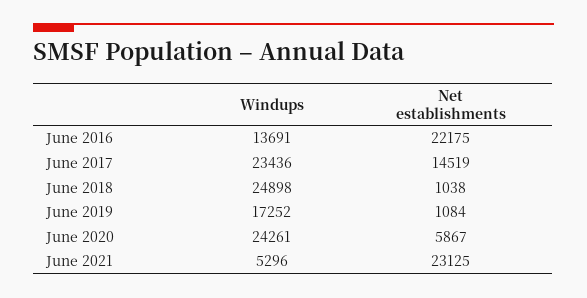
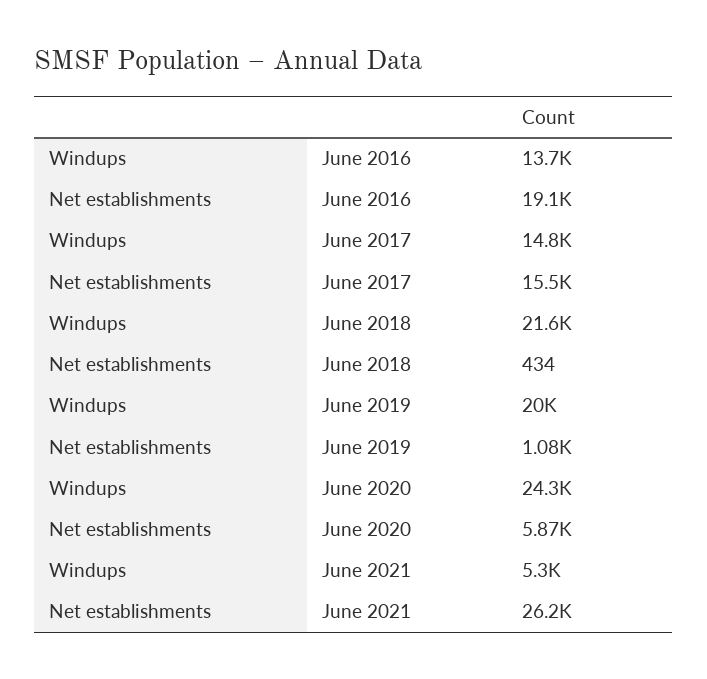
  {
    "Windups": {
      "June 2016": 13691,
-     "June 2017": 23436,
+     "June 2017": 14800,
-     "June 2018": 24898,
+     "June 2018": 21600,
-     "June 2019": 17252,
+     "June 2019": 20000,
      "June 2020": 24261,
      "June 2021": 5296
    },
    "Net establishments": {
-     "June 2016": 22175,
+     "June 2016": 19100,
-     "June 2017": 14519,
+     "June 2017": 15500,
-     "June 2018": 1038,
+     "June 2018": 434,
      "June 2019": 1084,
      "June 2020": 5867,
-     "June 2021": 23125
+     "June 2021": 26200
    }
  }

